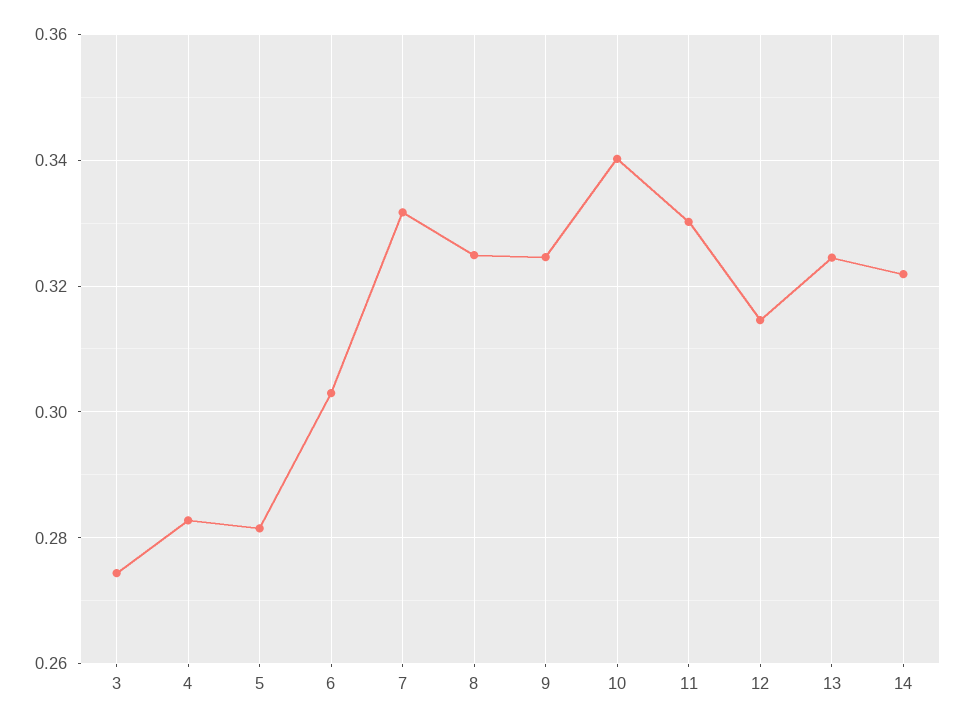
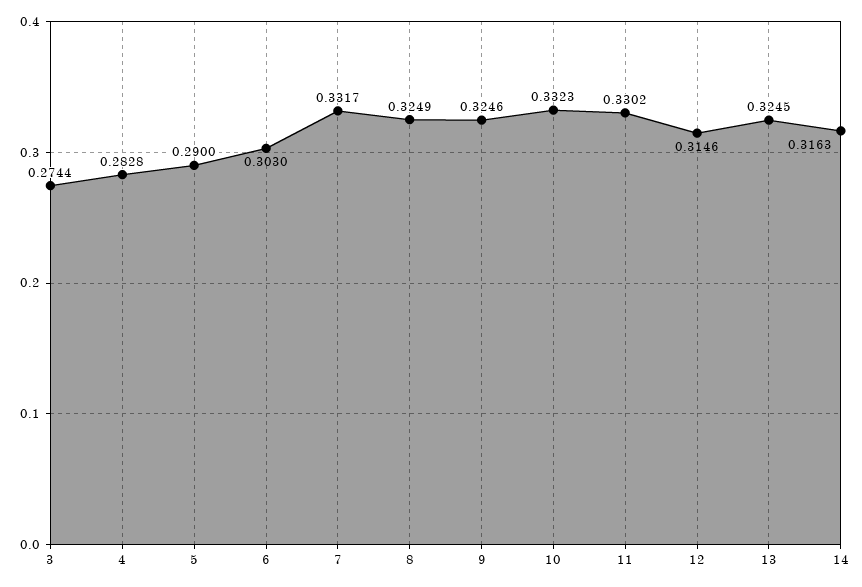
  {
    "3": 0.2744,
    "4": 0.2828,
-   "5": 0.282,
+   "5": 0.29,
    "6": 0.303,
    "7": 0.3317,
    "8": 0.3249,
    "9": 0.3246,
-   "10": 0.34,
+   "10": 0.3323,
    "11": 0.3302,
    "12": 0.3146,
    "13": 0.3245,
-   "14": 0.322
+   "14": 0.3163
  }

